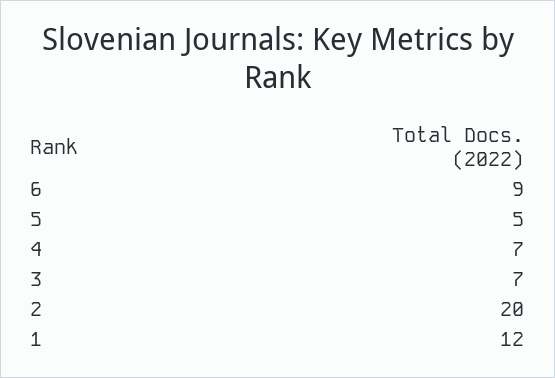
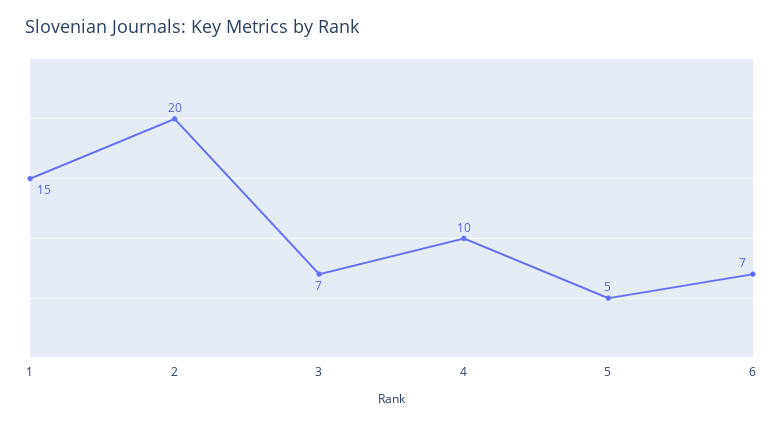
  {
-   "6": 9,
+   "6": 7,
    "5": 5,
-   "4": 7,
+   "4": 10,
    "3": 7,
    "2": 20,
-   "1": 12
+   "1": 15
  }

